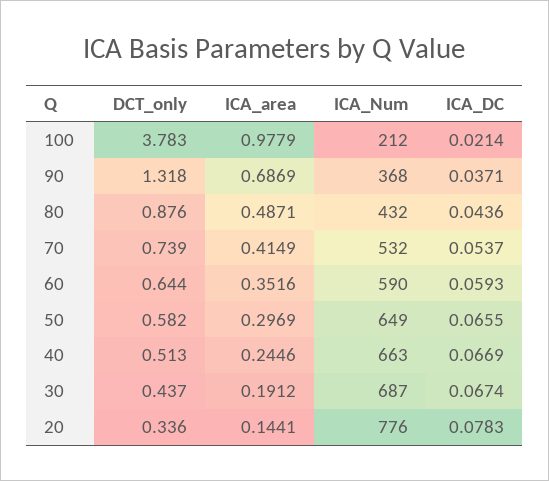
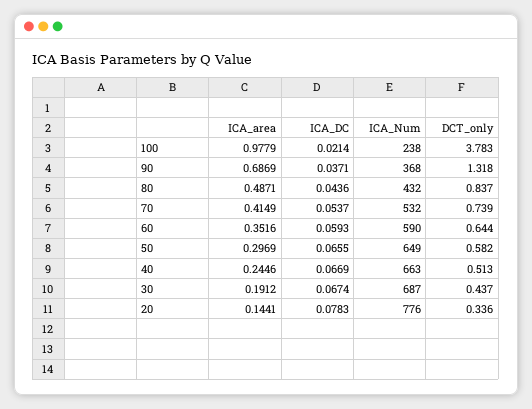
  {
    "DCT_only": {
      "100": 3.783,
      "90": 1.318,
-     "80": 0.876,
+     "80": 0.837,
      "70": 0.739,
      "60": 0.644,
      "50": 0.582,
      "40": 0.513,
      "30": 0.437,
      "20": 0.336
    },
    "ICA_area": {
      "100": 0.9779,
      "90": 0.6869,
      "80": 0.4871,
      "70": 0.4149,
      "60": 0.3516,
      "50": 0.2969,
      "40": 0.2446,
      "30": 0.1912,
      "20": 0.1441
    },
    "ICA_Num": {
-     "100": 212,
+     "100": 238,
      "90": 368,
      "80": 432,
      "70": 532,
      "60": 590,
      "50": 649,
      "40": 663,
      "30": 687,
      "20": 776
    },
    "ICA_DC": {
      "100": 0.0214,
      "90": 0.0371,
      "80": 0.0436,
      "70": 0.0537,
      "60": 0.0593,
      "50": 0.0655,
      "40": 0.0669,
      "30": 0.0674,
      "20": 0.0783
    }
  }

